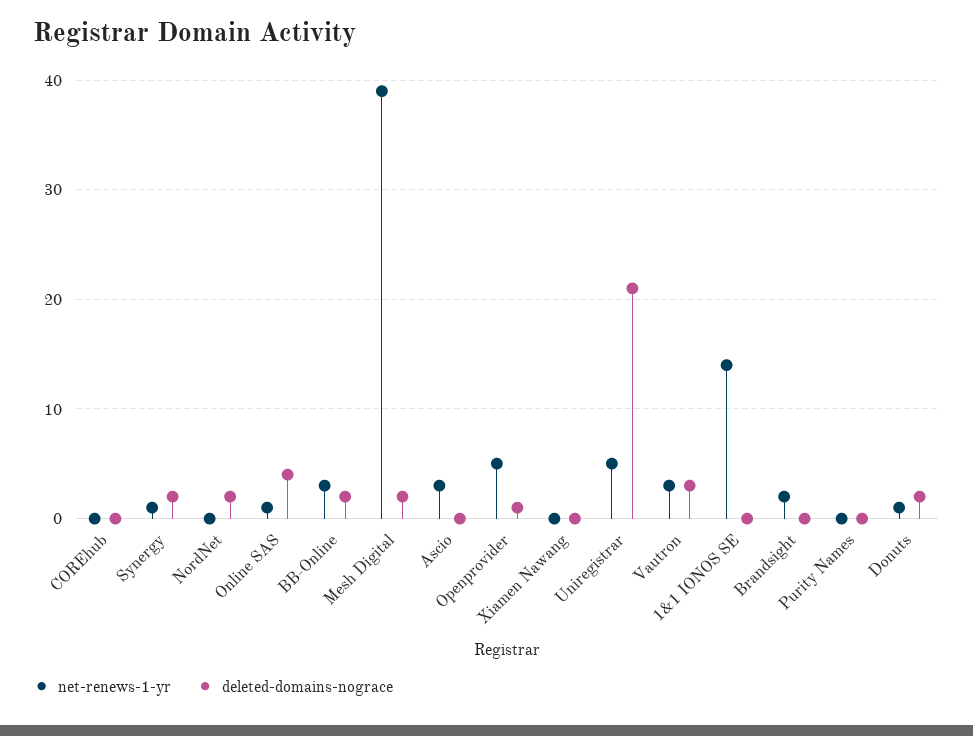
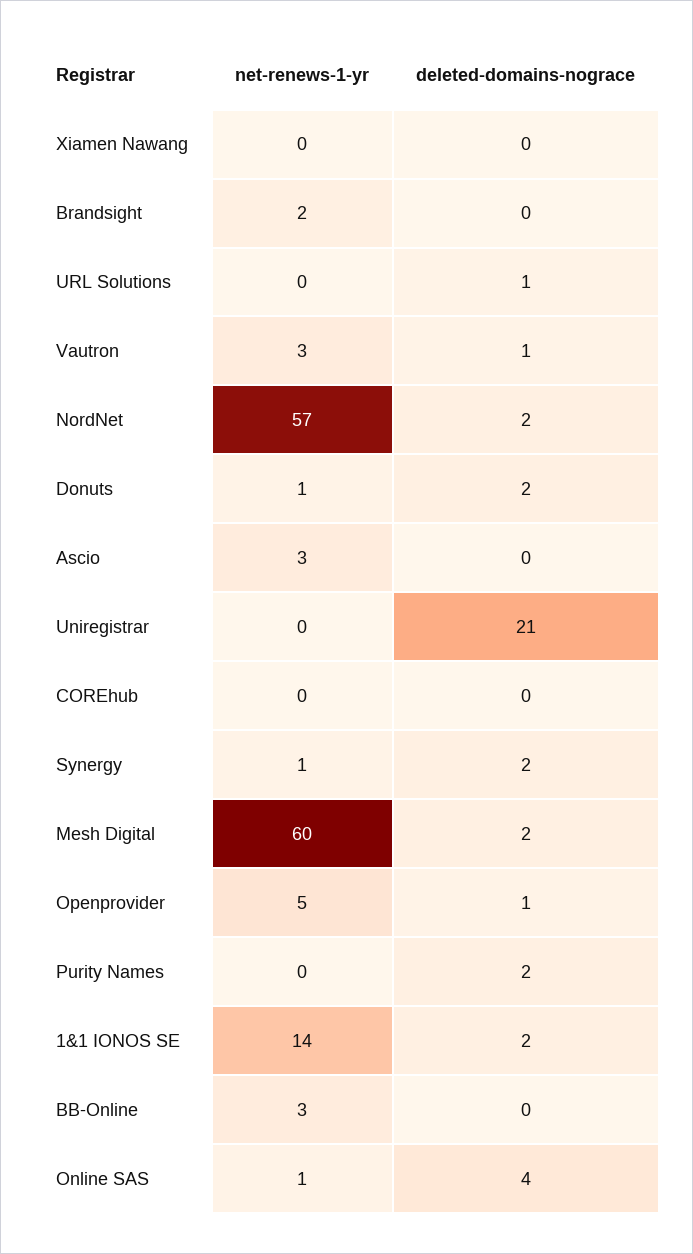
  {
    "net-renews-1-yr": {
      "COREhub": 0,
      "Synergy": 1,
-     "NordNet": 0,
+     "NordNet": 57,
      "Online SAS": 1,
      "BB-Online": 3,
-     "Mesh Digital": 39,
+     "Mesh Digital": 60,
      "Ascio": 3,
      "Openprovider": 5,
      "Xiamen Nawang": 0,
-     "Uniregistrar": 5,
+     "Uniregistrar": 0,
      "Vautron": 3,
      "1&1 IONOS SE": 14,
      "Brandsight": 2,
      "Purity Names": 0,
-     "Donuts": 1
+     "Donuts": 1,
+     "URL Solutions": 0
    },
    "deleted-domains-nograce": {
      "COREhub": 0,
      "Synergy": 2,
      "NordNet": 2,
      "Online SAS": 4,
-     "BB-Online": 2,
+     "BB-Online": 0,
      "Mesh Digital": 2,
      "Ascio": 0,
      "Openprovider": 1,
      "Xiamen Nawang": 0,
      "Uniregistrar": 21,
-     "Vautron": 3,
+     "Vautron": 1,
-     "1&1 IONOS SE": 0,
+     "1&1 IONOS SE": 2,
      "Brandsight": 0,
-     "Purity Names": 0,
+     "Purity Names": 2,
-     "Donuts": 2
+     "Donuts": 2,
+     "URL Solutions": 1
    }
  }

